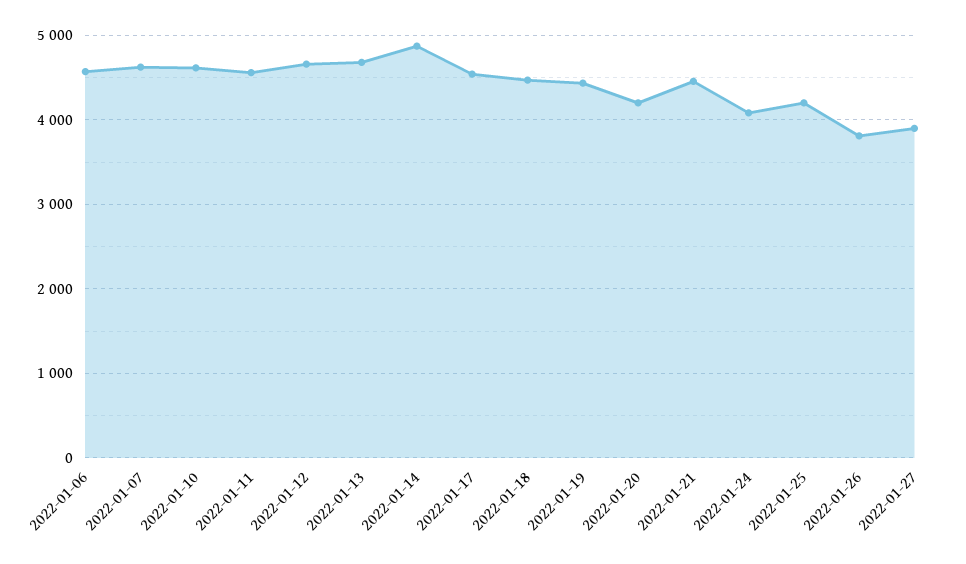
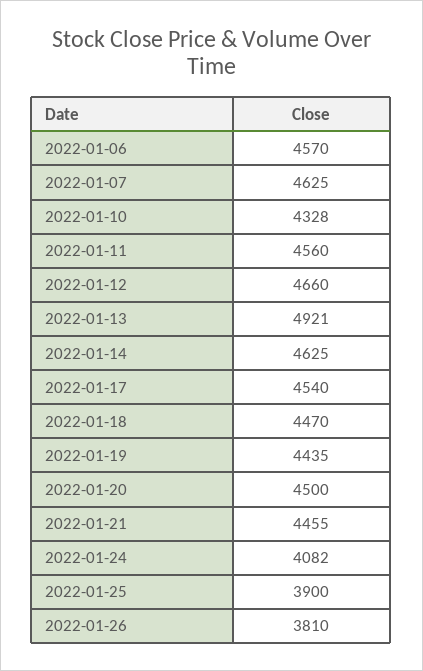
  {
    "2022-01-06": 4570,
    "2022-01-07": 4625,
-   "2022-01-10": 4600,
+   "2022-01-10": 4328,
    "2022-01-11": 4560,
    "2022-01-12": 4660,
-   "2022-01-13": 4700,
+   "2022-01-13": 4921,
-   "2022-01-14": 4900,
+   "2022-01-14": 4625,
    "2022-01-17": 4540,
    "2022-01-18": 4470,
    "2022-01-19": 4435,
-   "2022-01-20": 4200,
+   "2022-01-20": 4500,
    "2022-01-21": 4455,
    "2022-01-24": 4082,
-   "2022-01-25": 4200,
+   "2022-01-25": 3900,
-   "2022-01-26": 3810,
+   "2022-01-26": 3810
-   "2022-01-27": 3900
  }

